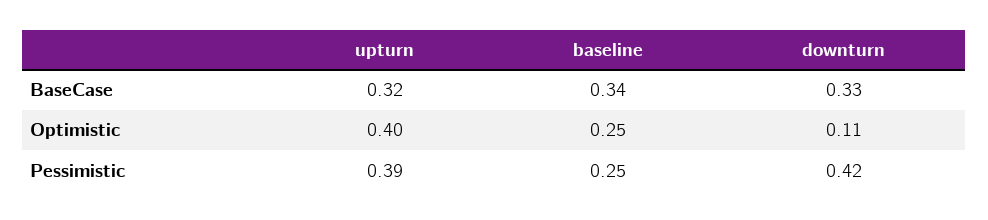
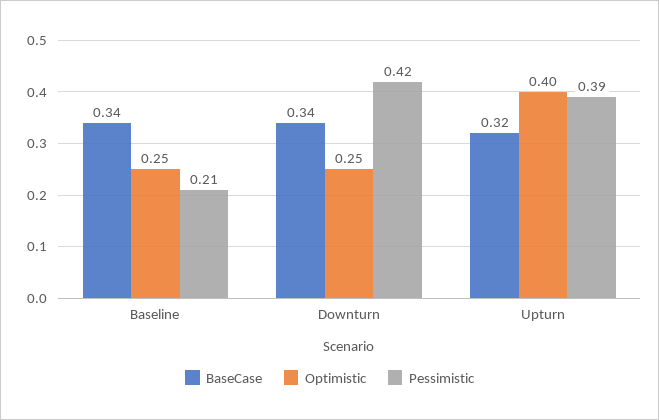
  {
    "BaseCase": {
      "upturn": 0.32,
      "baseline": 0.34,
-     "downturn": 0.33
+     "downturn": 0.34
    },
    "Optimistic": {
      "upturn": 0.4,
      "baseline": 0.25,
-     "downturn": 0.11
+     "downturn": 0.25
    },
    "Pessimistic": {
      "upturn": 0.39,
-     "baseline": 0.25,
+     "baseline": 0.21,
      "downturn": 0.42
    }
  }

